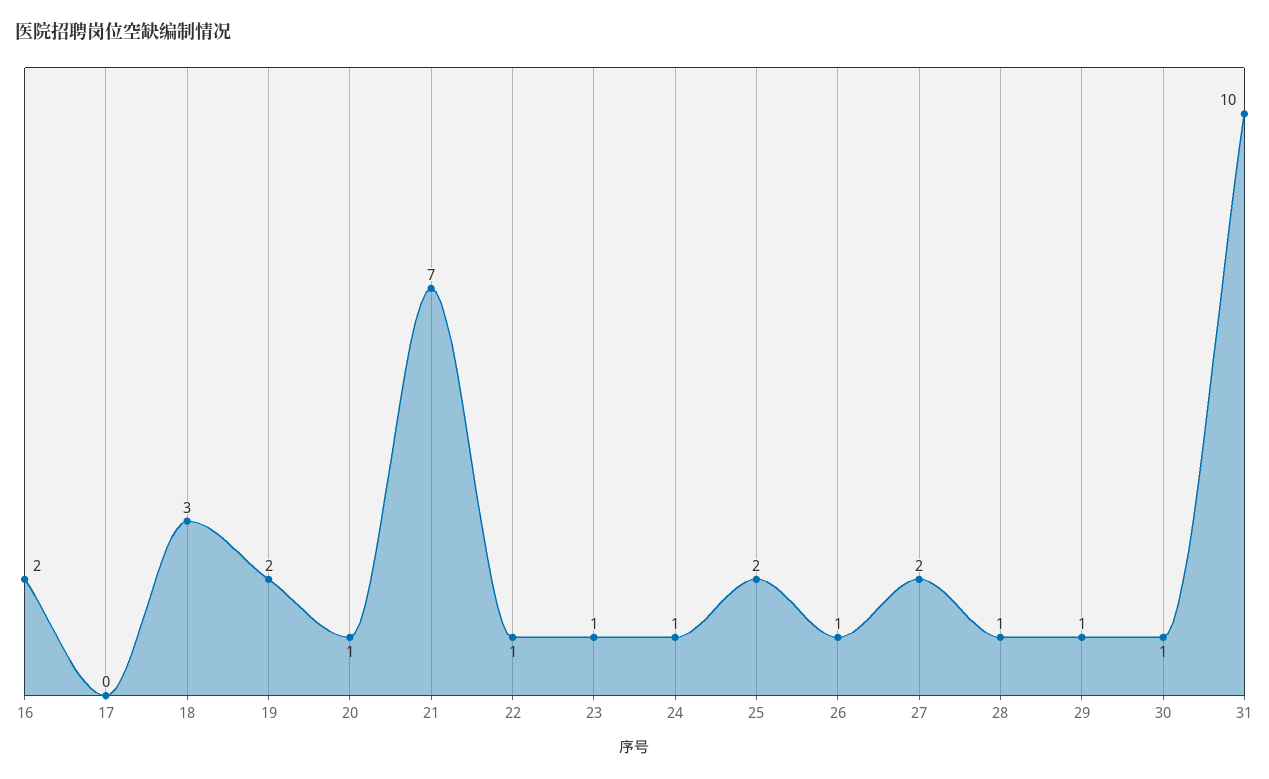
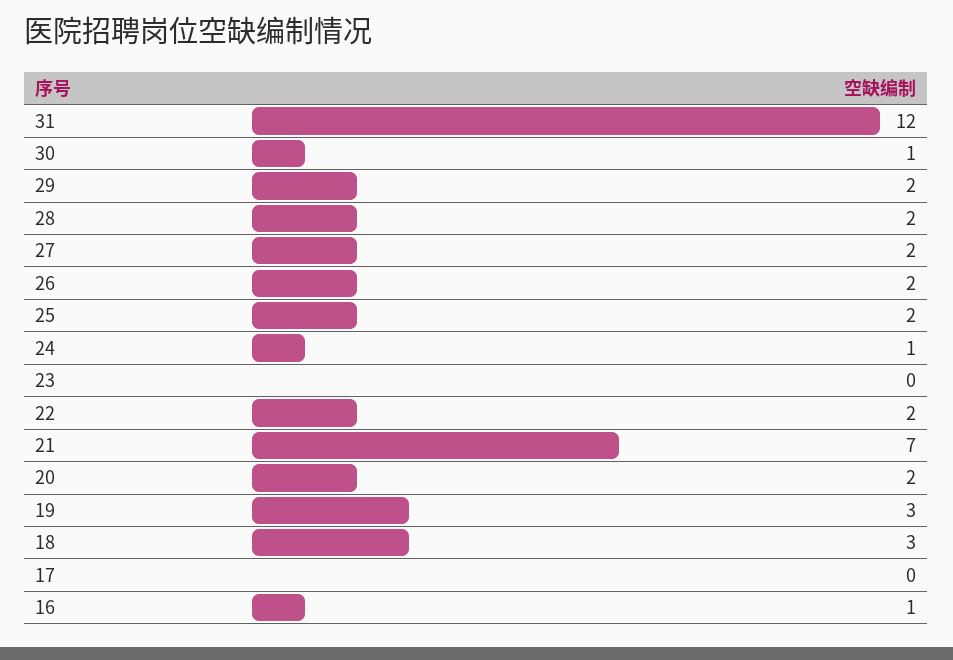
  {
-   "16": 2,
+   "16": 1,
    "17": 0,
    "18": 3,
-   "19": 2,
+   "19": 3,
-   "20": 1,
+   "20": 2,
    "21": 7,
-   "22": 1,
+   "22": 2,
-   "23": 1,
+   "23": 0,
    "24": 1,
    "25": 2,
-   "26": 1,
+   "26": 2,
    "27": 2,
-   "28": 1,
+   "28": 2,
-   "29": 1,
+   "29": 2,
    "30": 1,
-   "31": 10
+   "31": 12
  }

